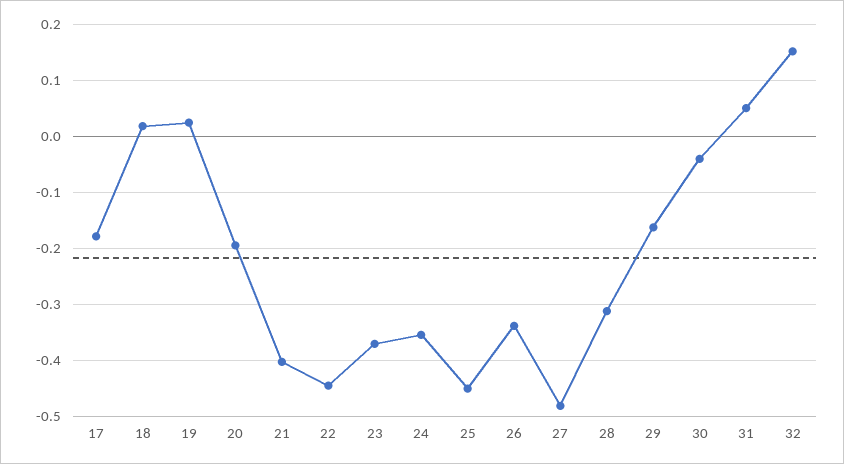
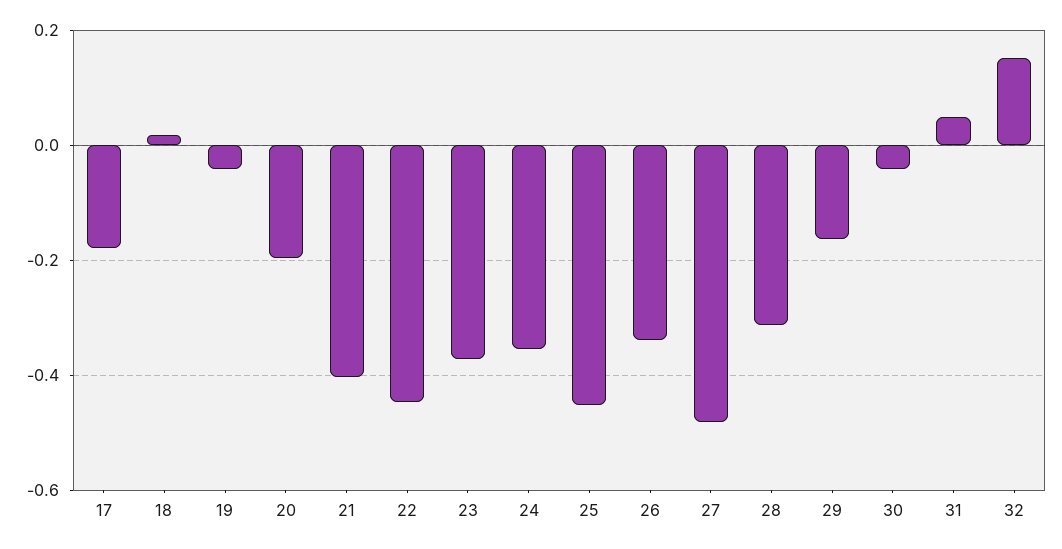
  {
    "17": -0.18,
    "18": 0.02,
-   "19": 0.02,
+   "19": -0.04,
    "20": -0.2,
    "21": -0.4,
    "22": -0.44,
    "23": -0.38,
    "24": -0.36,
    "25": -0.46,
    "26": -0.34,
    "27": -0.48,
    "28": -0.32,
    "29": -0.16,
    "30": -0.04,
    "31": 0.04,
    "32": 0.16
  }

